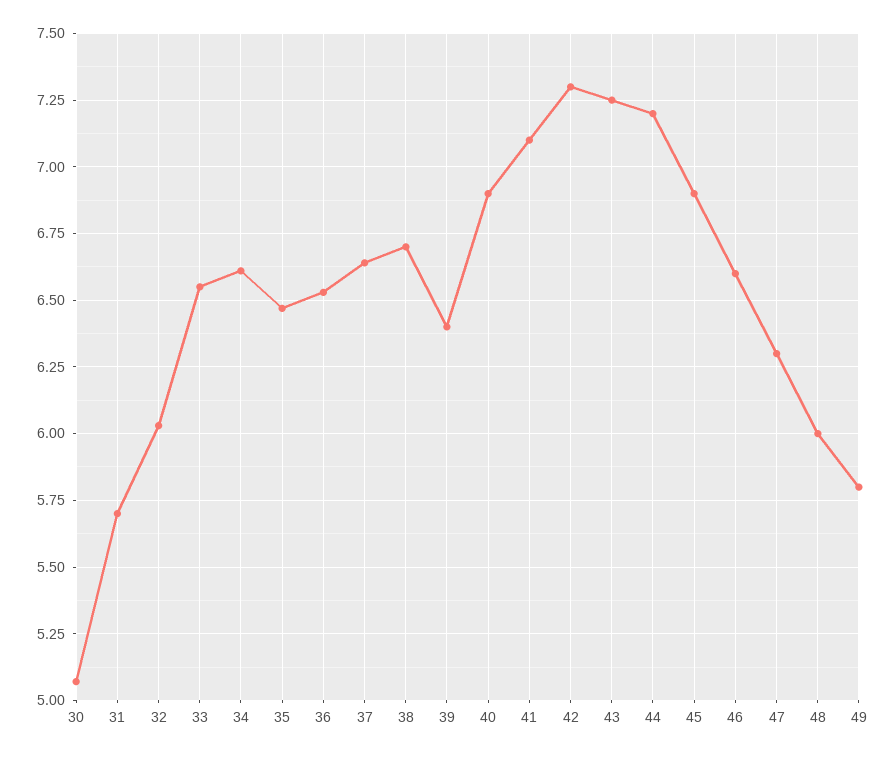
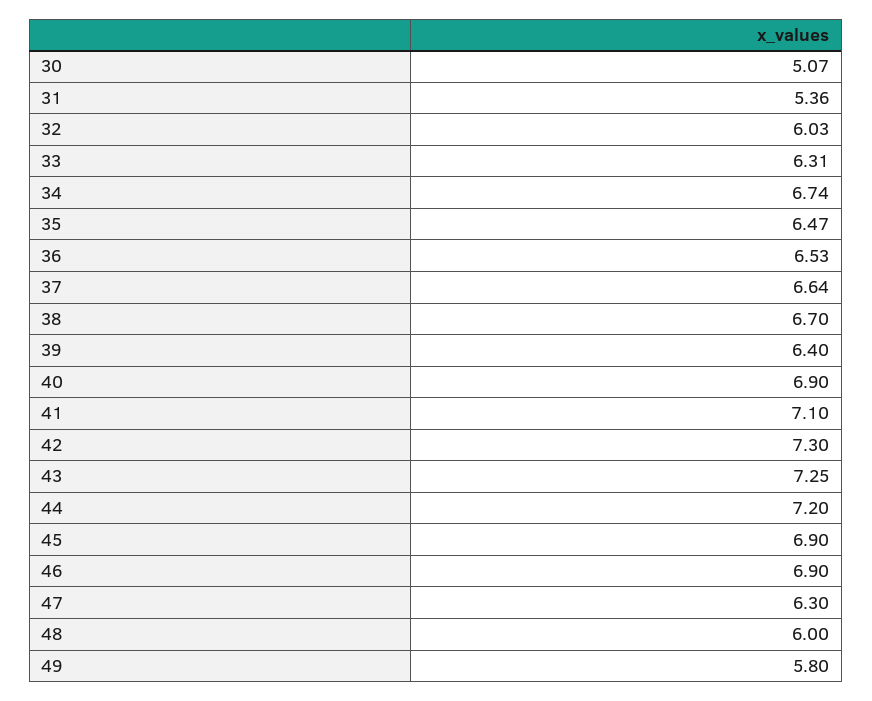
  {
    "30": 5.07,
-   "31": 5.7,
+   "31": 5.36,
    "32": 6.03,
-   "33": 6.55,
+   "33": 6.31,
-   "34": 6.6,
+   "34": 6.74,
    "35": 6.47,
    "36": 6.53,
    "37": 6.64,
    "38": 6.7,
    "39": 6.4,
    "40": 6.9,
    "41": 7.1,
    "42": 7.3,
    "43": 7.25,
    "44": 7.2,
    "45": 6.9,
-   "46": 6.6,
+   "46": 6.9,
    "47": 6.3,
    "48": 6,
    "49": 5.8
  }

